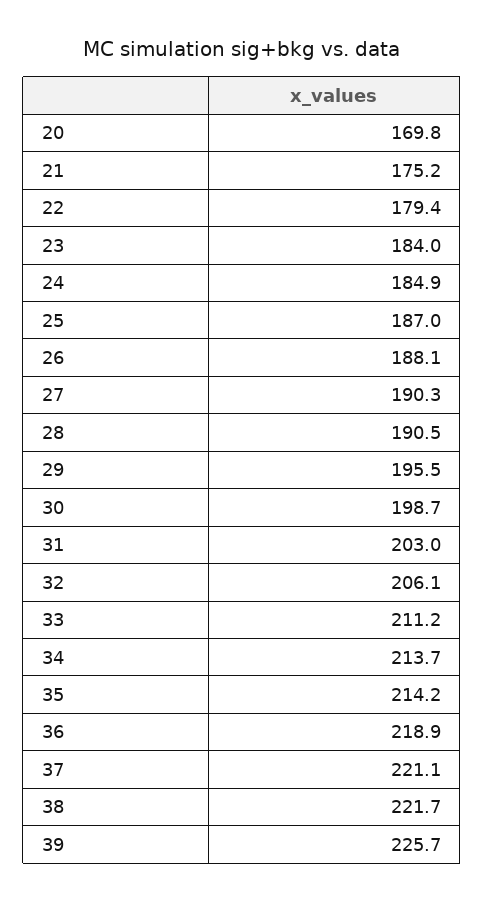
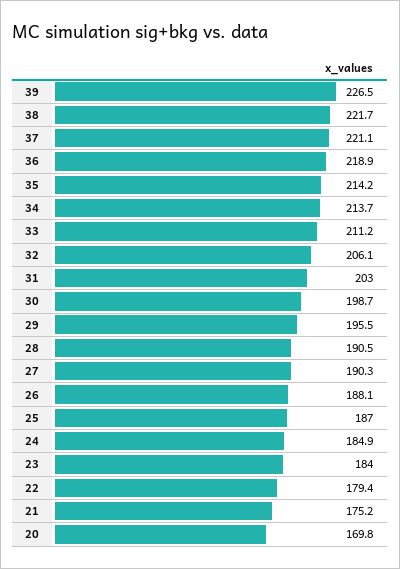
  {
    "20": 169.8,
    "21": 175.2,
    "22": 179.4,
    "23": 184,
    "24": 184.9,
    "25": 187,
    "26": 188.1,
    "27": 190.3,
    "28": 190.5,
    "29": 195.5,
    "30": 198.7,
    "31": 203,
    "32": 206.1,
    "33": 211.2,
    "34": 213.7,
    "35": 214.2,
    "36": 218.9,
    "37": 221.1,
    "38": 221.7,
-   "39": 225.7
+   "39": 226.5
  }

